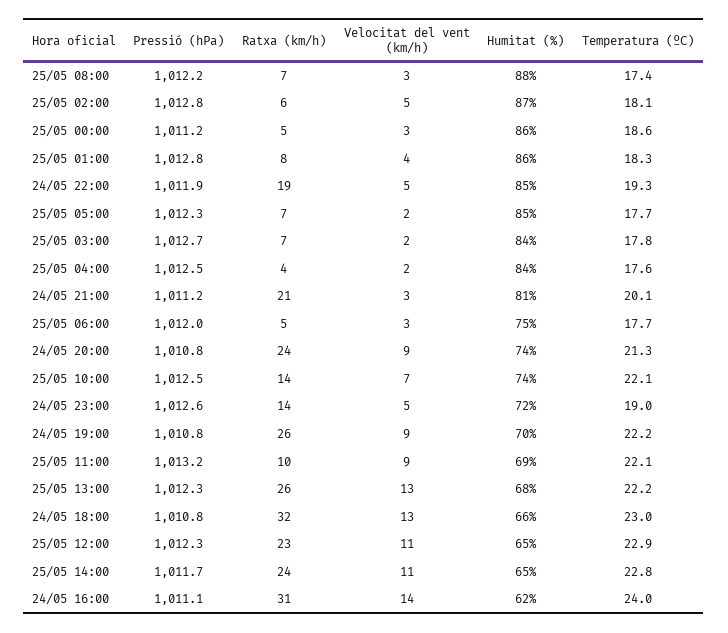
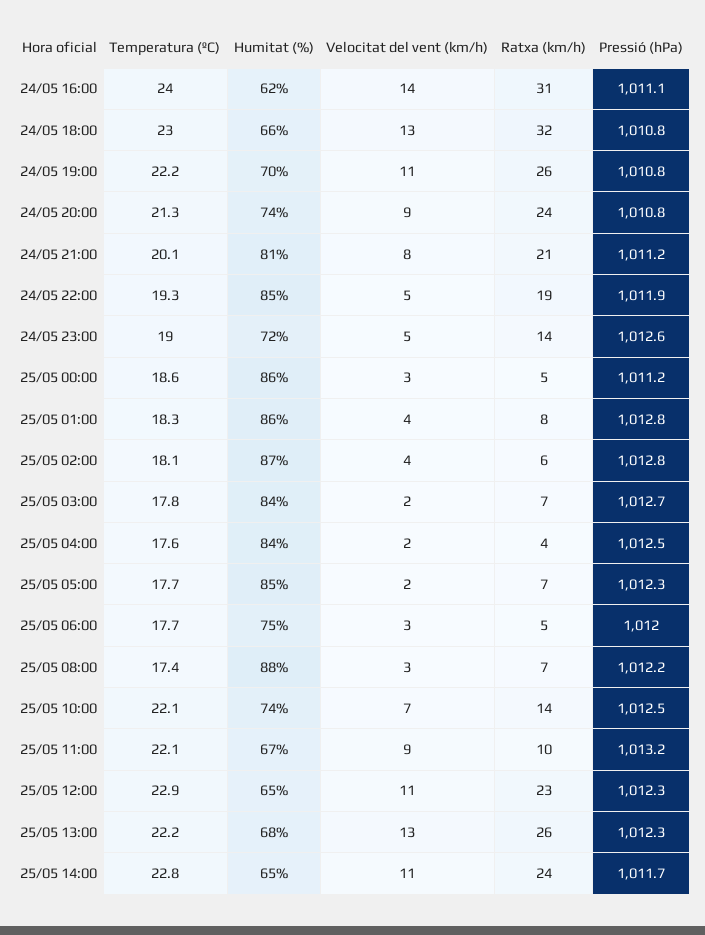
  {
    "Pressió (hPa)": {
      "25/05 08:00": 1012.2,
      "25/05 02:00": 1012.8,
      "25/05 00:00": 1011.2,
      "25/05 01:00": 1012.8,
      "24/05 22:00": 1011.9,
      "25/05 05:00": 1012.3,
      "25/05 03:00": 1012.7,
      "25/05 04:00": 1012.5,
      "24/05 21:00": 1011.2,
      "25/05 06:00": 1012,
      "24/05 20:00": 1010.8,
      "25/05 10:00": 1012.5,
      "24/05 23:00": 1012.6,
      "24/05 19:00": 1010.8,
      "25/05 11:00": 1013.2,
      "25/05 13:00": 1012.3,
      "24/05 18:00": 1010.8,
      "25/05 12:00": 1012.3,
      "25/05 14:00": 1011.7,
      "24/05 16:00": 1011.1
    },
    "Ratxa (km/h)": {
      "25/05 08:00": 7,
      "25/05 02:00": 6,
      "25/05 00:00": 5,
      "25/05 01:00": 8,
      "24/05 22:00": 19,
      "25/05 05:00": 7,
      "25/05 03:00": 7,
      "25/05 04:00": 4,
      "24/05 21:00": 21,
      "25/05 06:00": 5,
      "24/05 20:00": 24,
      "25/05 10:00": 14,
      "24/05 23:00": 14,
      "24/05 19:00": 26,
      "25/05 11:00": 10,
      "25/05 13:00": 26,
      "24/05 18:00": 32,
      "25/05 12:00": 23,
      "25/05 14:00": 24,
      "24/05 16:00": 31
    },
    "Velocitat del vent (km/h)": {
      "25/05 08:00": 3,
-     "25/05 02:00": 5,
+     "25/05 02:00": 4,
      "25/05 00:00": 3,
      "25/05 01:00": 4,
      "24/05 22:00": 5,
      "25/05 05:00": 2,
      "25/05 03:00": 2,
      "25/05 04:00": 2,
-     "24/05 21:00": 3,
+     "24/05 21:00": 8,
      "25/05 06:00": 3,
      "24/05 20:00": 9,
      "25/05 10:00": 7,
      "24/05 23:00": 5,
-     "24/05 19:00": 9,
+     "24/05 19:00": 11,
      "25/05 11:00": 9,
      "25/05 13:00": 13,
      "24/05 18:00": 13,
      "25/05 12:00": 11,
      "25/05 14:00": 11,
      "24/05 16:00": 14
    },
    "Humitat (%)": {
      "25/05 08:00": 88,
      "25/05 02:00": 87,
      "25/05 00:00": 86,
      "25/05 01:00": 86,
      "24/05 22:00": 85,
      "25/05 05:00": 85,
      "25/05 03:00": 84,
      "25/05 04:00": 84,
      "24/05 21:00": 81,
      "25/05 06:00": 75,
      "24/05 20:00": 74,
      "25/05 10:00": 74,
      "24/05 23:00": 72,
      "24/05 19:00": 70,
-     "25/05 11:00": 69,
+     "25/05 11:00": 67,
      "25/05 13:00": 68,
      "24/05 18:00": 66,
      "25/05 12:00": 65,
      "25/05 14:00": 65,
      "24/05 16:00": 62
    },
    "Temperatura (ºC)": {
      "25/05 08:00": 17.4,
      "25/05 02:00": 18.1,
      "25/05 00:00": 18.6,
      "25/05 01:00": 18.3,
      "24/05 22:00": 19.3,
      "25/05 05:00": 17.7,
      "25/05 03:00": 17.8,
      "25/05 04:00": 17.6,
      "24/05 21:00": 20.1,
      "25/05 06:00": 17.7,
      "24/05 20:00": 21.3,
      "25/05 10:00": 22.1,
      "24/05 23:00": 19,
      "24/05 19:00": 22.2,
      "25/05 11:00": 22.1,
      "25/05 13:00": 22.2,
      "24/05 18:00": 23,
      "25/05 12:00": 22.9,
      "25/05 14:00": 22.8,
      "24/05 16:00": 24
    }
  }

